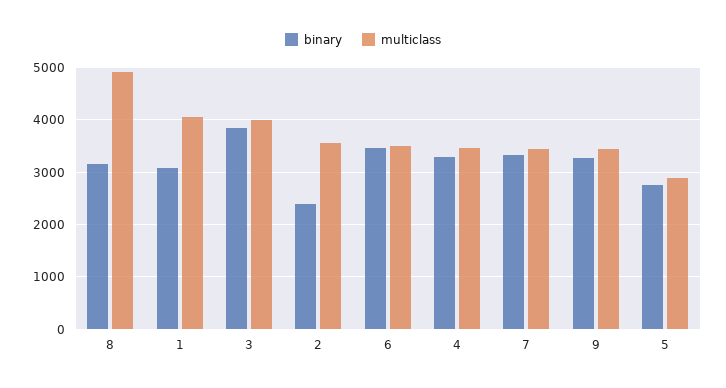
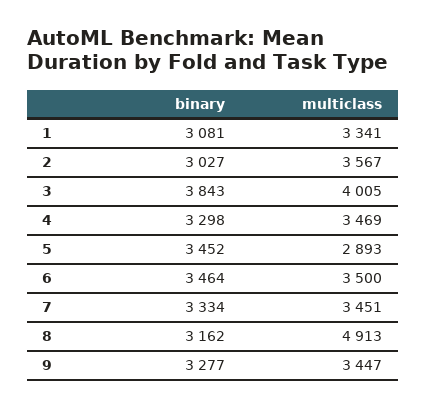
  {
    "binary": {
      "8": 3162,
      "1": 3081,
      "3": 3843,
-     "2": 2400,
+     "2": 3027,
      "6": 3464,
      "4": 3298,
      "7": 3334,
      "9": 3277,
-     "5": 2800
+     "5": 3452
    },
    "multiclass": {
      "8": 4913,
-     "1": 4000,
+     "1": 3341,
      "3": 4005,
      "2": 3567,
      "6": 3500,
      "4": 3469,
      "7": 3451,
      "9": 3447,
      "5": 2893
    }
  }

